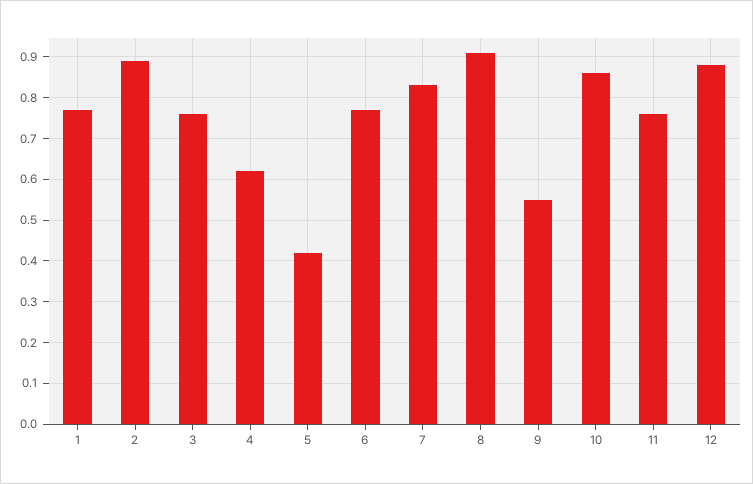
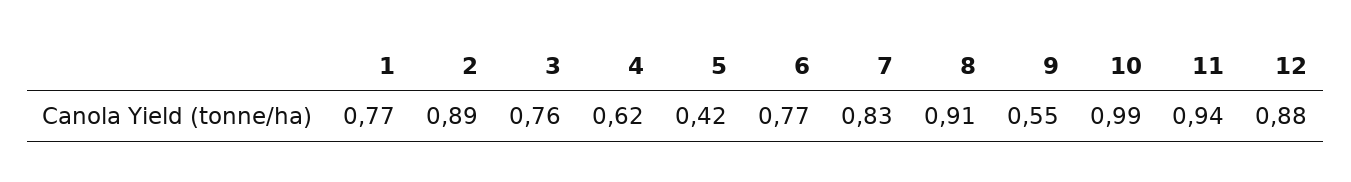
  {
    "1": 0.77,
    "2": 0.89,
    "3": 0.76,
    "4": 0.62,
    "5": 0.42,
    "6": 0.77,
    "7": 0.83,
    "8": 0.91,
    "9": 0.55,
-   "10": 0.85,
+   "10": 0.99,
-   "11": 0.75,
+   "11": 0.94,
    "12": 0.88
  }

